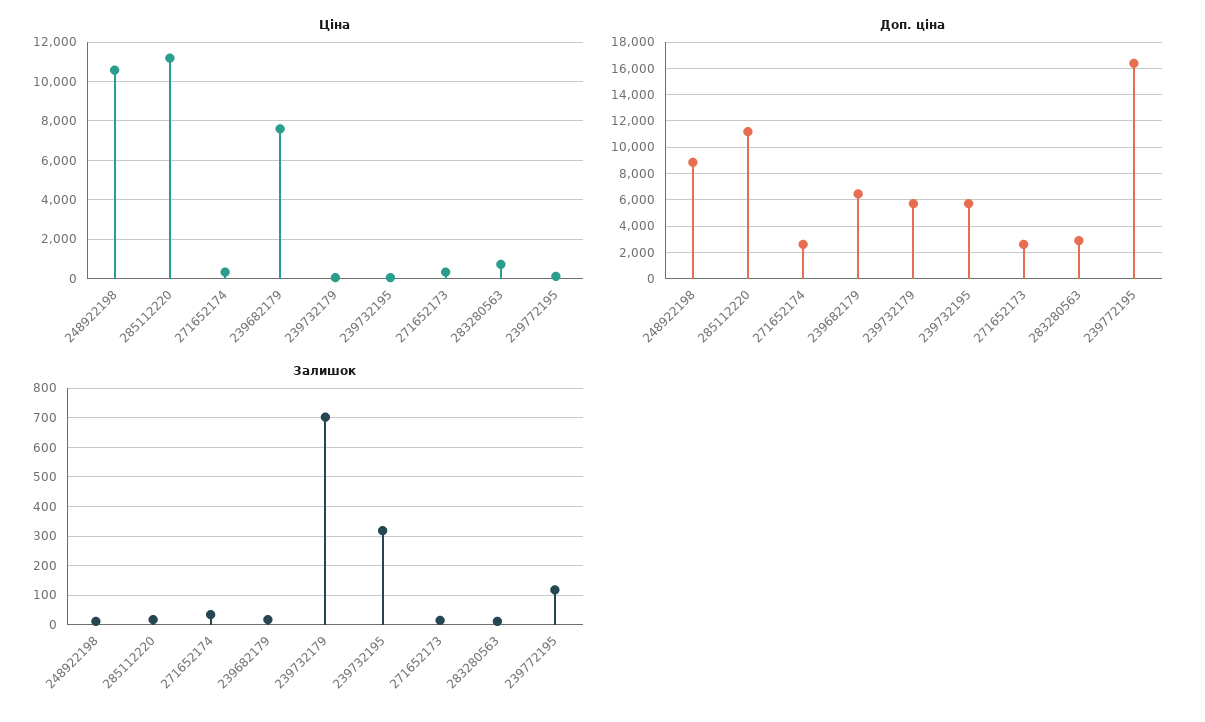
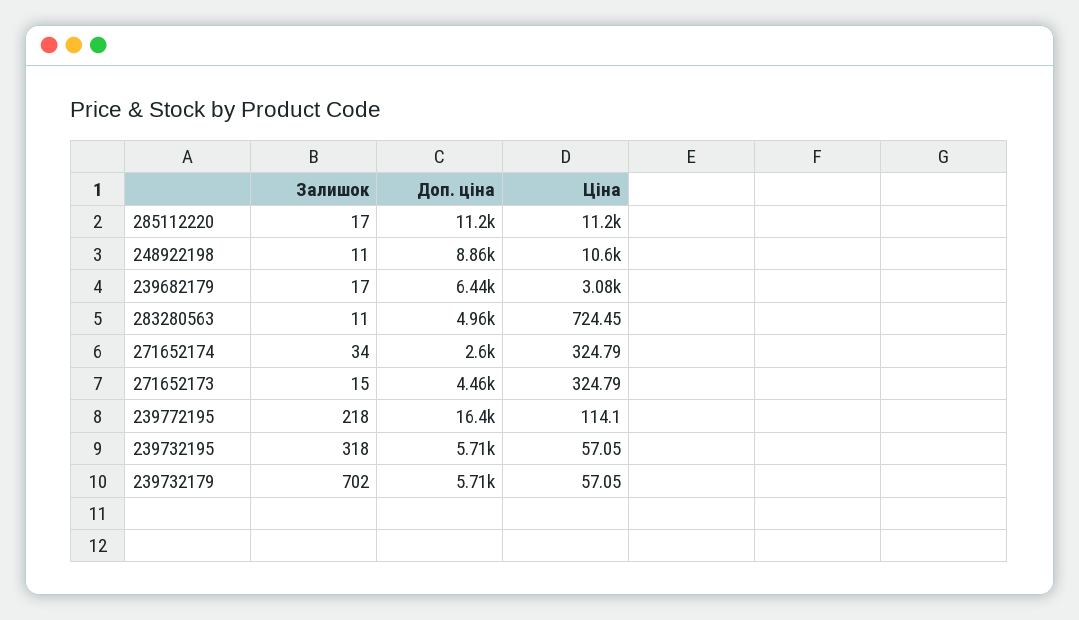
  {
    "Ціна": {
      "248922198": 10600,
      "285112220": 11200,
      "271652174": 324.79,
-     "239682179": 7500,
+     "239682179": 3080,
      "239732179": 57.05,
      "239732195": 57.05,
      "271652173": 324.79,
      "283280563": 724.45,
      "239772195": 114.1
    },
    "Доп. ціна": {
      "248922198": 8860,
      "285112220": 11200,
      "271652174": 2600,
      "239682179": 6440,
      "239732179": 5710,
      "239732195": 5710,
-     "271652173": 2500,
+     "271652173": 4460,
-     "283280563": 3000,
+     "283280563": 4960,
      "239772195": 16400
    },
    "Залишок": {
      "248922198": 11,
      "285112220": 17,
      "271652174": 34,
      "239682179": 17,
      "239732179": 702,
      "239732195": 318,
      "271652173": 15,
      "283280563": 11,
-     "239772195": 125
+     "239772195": 218
    }
  }

